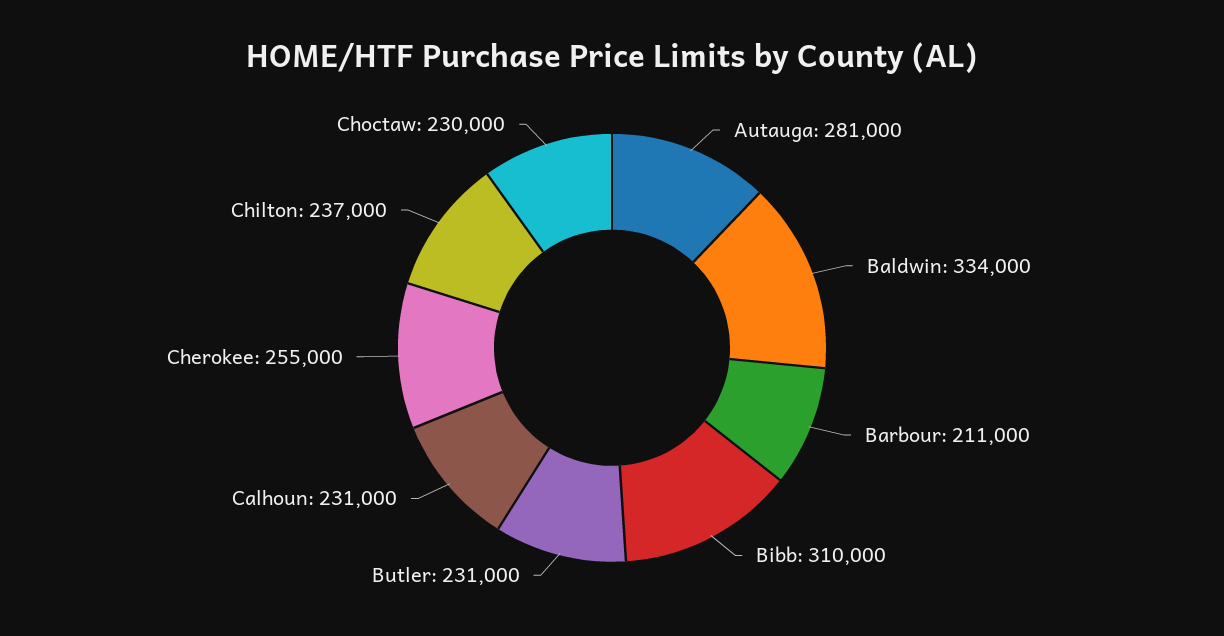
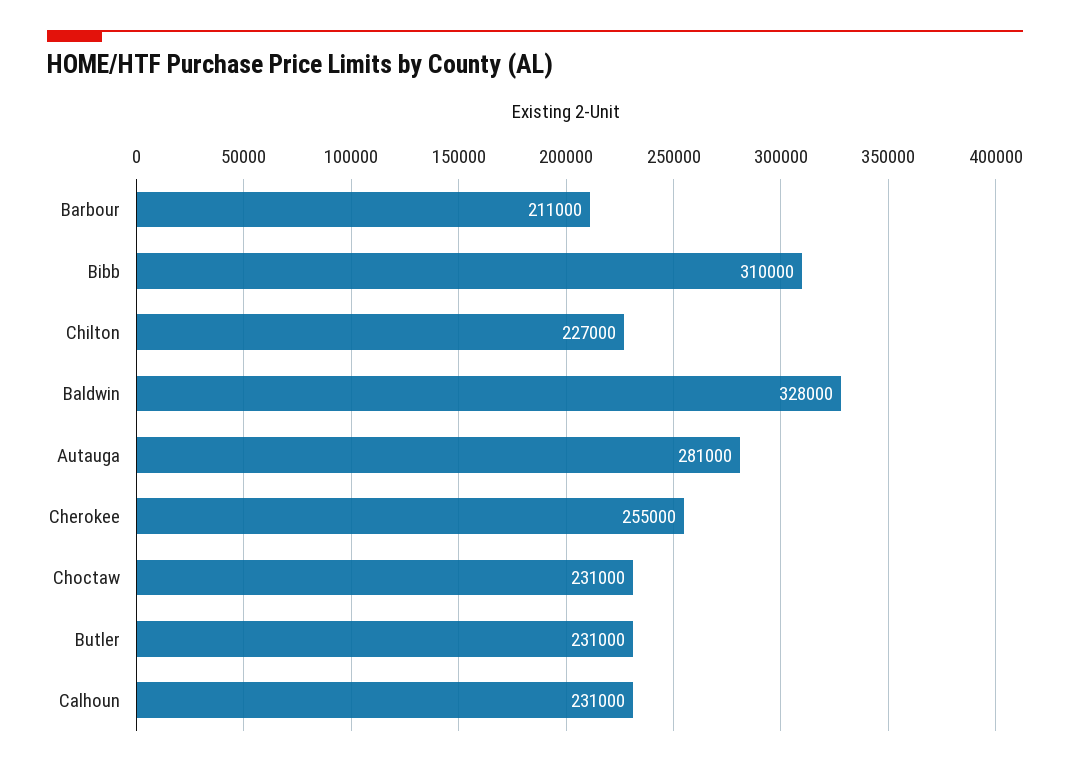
  {
    "Autauga": 281000,
-   "Baldwin": 334000,
+   "Baldwin": 328000,
    "Barbour": 211000,
    "Bibb": 310000,
    "Butler": 231000,
    "Calhoun": 231000,
    "Cherokee": 255000,
-   "Chilton": 237000,
+   "Chilton": 227000,
-   "Choctaw": 230000
+   "Choctaw": 231000
  }

